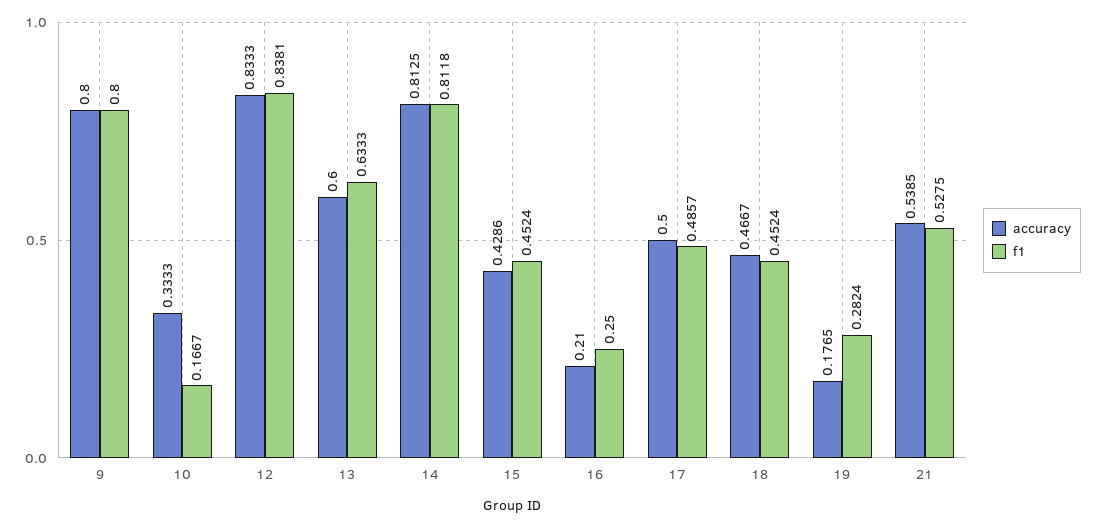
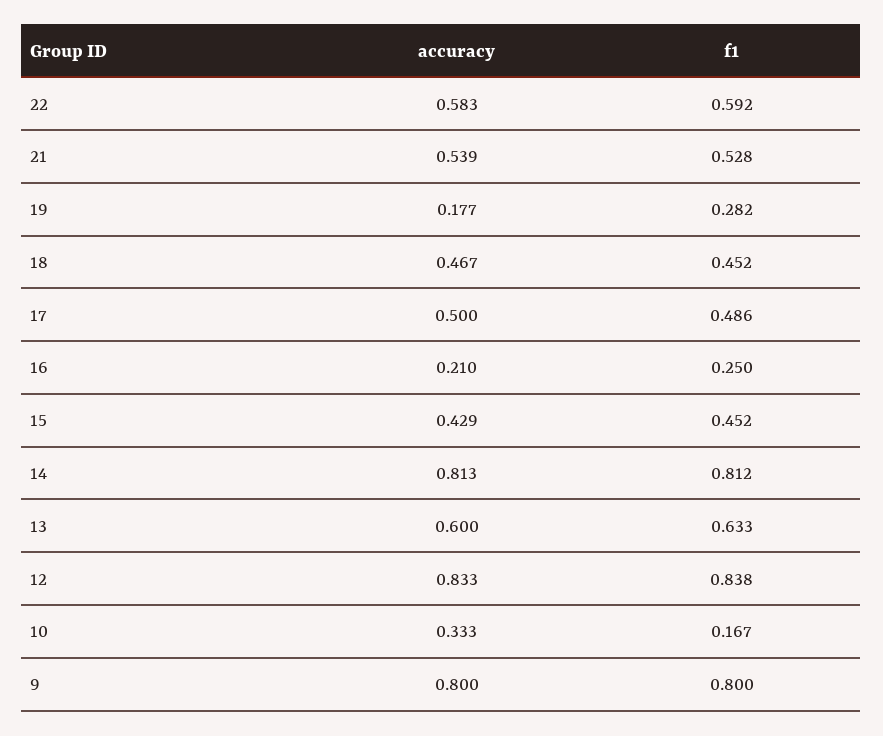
  {
    "accuracy": {
      "9": 0.8,
      "10": 0.3333,
      "12": 0.8333,
      "13": 0.6,
      "14": 0.8125,
      "15": 0.4286,
      "16": 0.21,
      "17": 0.5,
      "18": 0.4667,
      "19": 0.1765,
-     "21": 0.5385
+     "21": 0.5385,
+     "22": 0.583
    },
    "f1": {
      "9": 0.8,
      "10": 0.1667,
      "12": 0.8381,
      "13": 0.6333,
      "14": 0.8118,
      "15": 0.4524,
      "16": 0.25,
      "17": 0.4857,
      "18": 0.4524,
      "19": 0.2824,
-     "21": 0.5275
+     "21": 0.5275,
+     "22": 0.592
    }
  }

